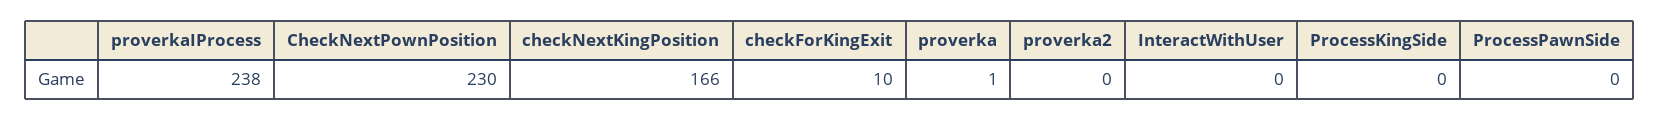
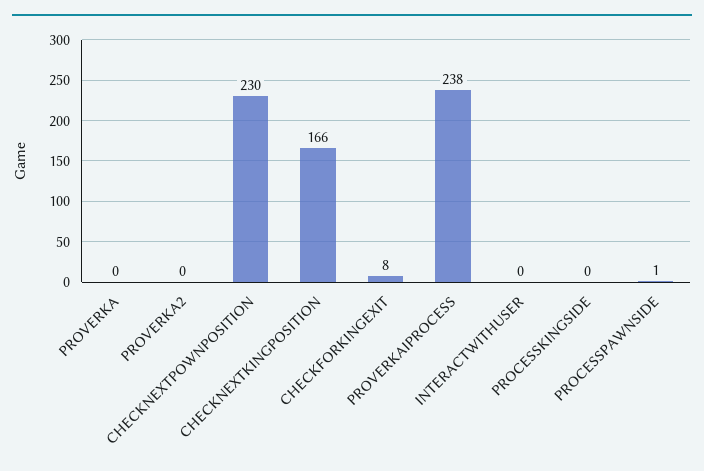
  {
    "proverkaIProcess": 238,
    "CheckNextPownPosition": 230,
    "checkNextKingPosition": 166,
-   "checkForKingExit": 10,
+   "checkForKingExit": 8,
-   "proverka": 1,
+   "proverka": 0,
    "proverka2": 0,
    "InteractWithUser": 0,
    "ProcessKingSide": 0,
-   "ProcessPawnSide": 0
+   "ProcessPawnSide": 1
  }

